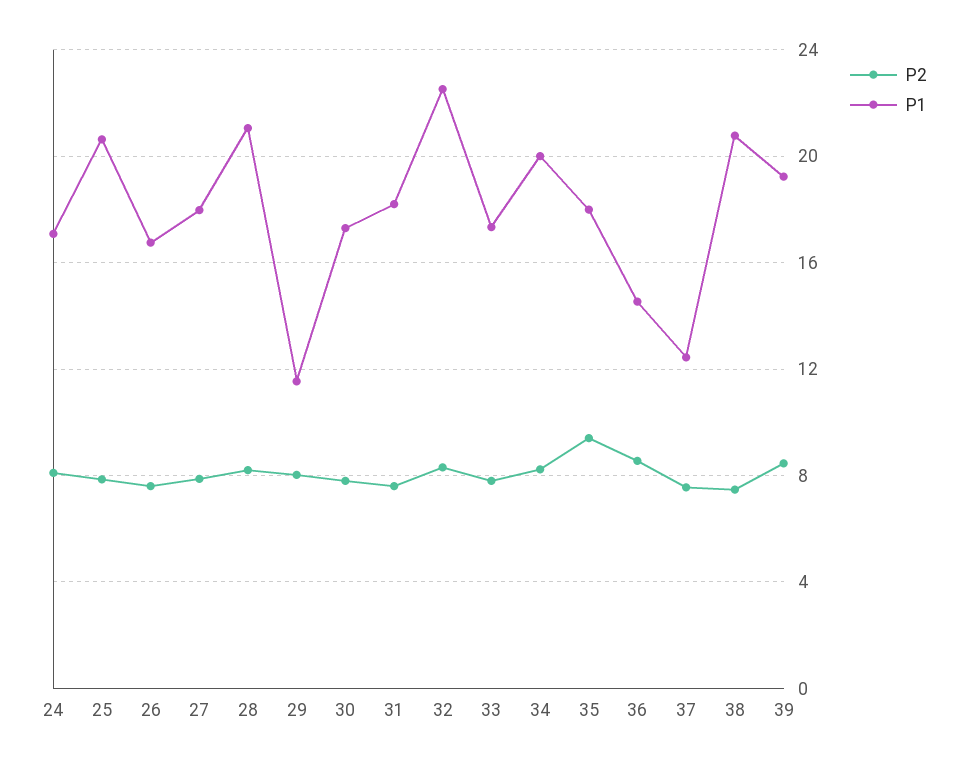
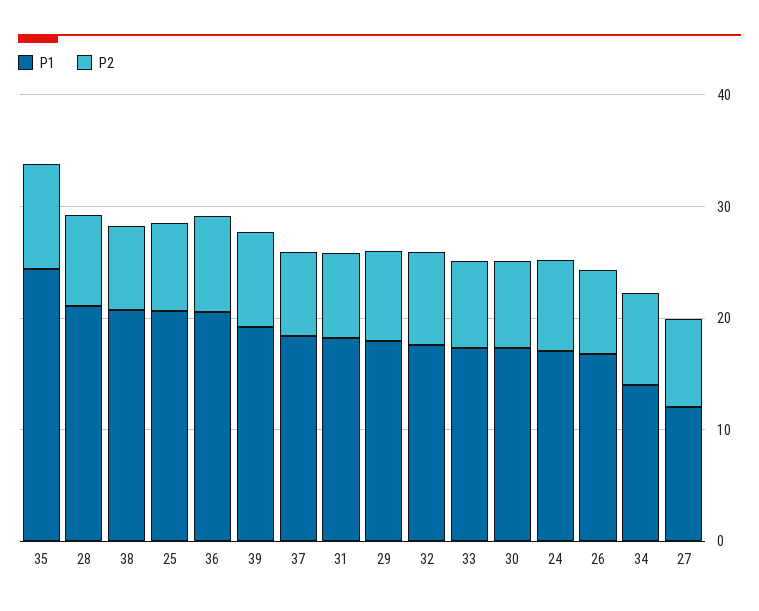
  {
    "P2": {
      "24": 8,
      "25": 8,
      "26": 7.5,
      "27": 8,
      "28": 8,
      "29": 8,
      "30": 8,
      "31": 7.5,
      "32": 8.5,
      "33": 8,
      "34": 8,
      "35": 9.5,
      "36": 8.5,
      "37": 7.5,
      "38": 7.5,
      "39": 8.5
    },
    "P1": {
      "24": 17,
      "25": 20.5,
      "26": 17,
-     "27": 18,
+     "27": 12,
      "28": 21,
-     "29": 11.5,
+     "29": 18,
      "30": 17.5,
      "31": 18,
-     "32": 22.5,
+     "32": 18,
      "33": 17.5,
-     "34": 20,
+     "34": 14,
-     "35": 18,
+     "35": 24,
-     "36": 14.5,
+     "36": 20,
-     "37": 12.5,
+     "37": 18,
      "38": 21,
      "39": 19
    }
  }

